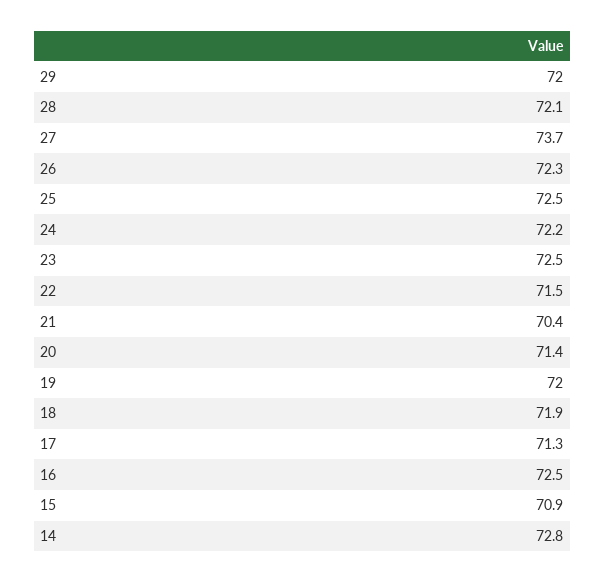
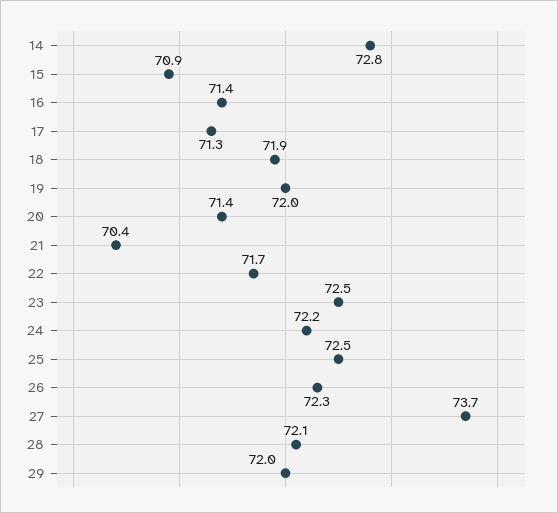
  {
    "29": 72,
    "28": 72.1,
    "27": 73.7,
    "26": 72.3,
    "25": 72.5,
    "24": 72.2,
    "23": 72.5,
-   "22": 71.5,
+   "22": 71.7,
    "21": 70.4,
    "20": 71.4,
    "19": 72,
    "18": 71.9,
    "17": 71.3,
-   "16": 72.5,
+   "16": 71.4,
    "15": 70.9,
    "14": 72.8
  }

